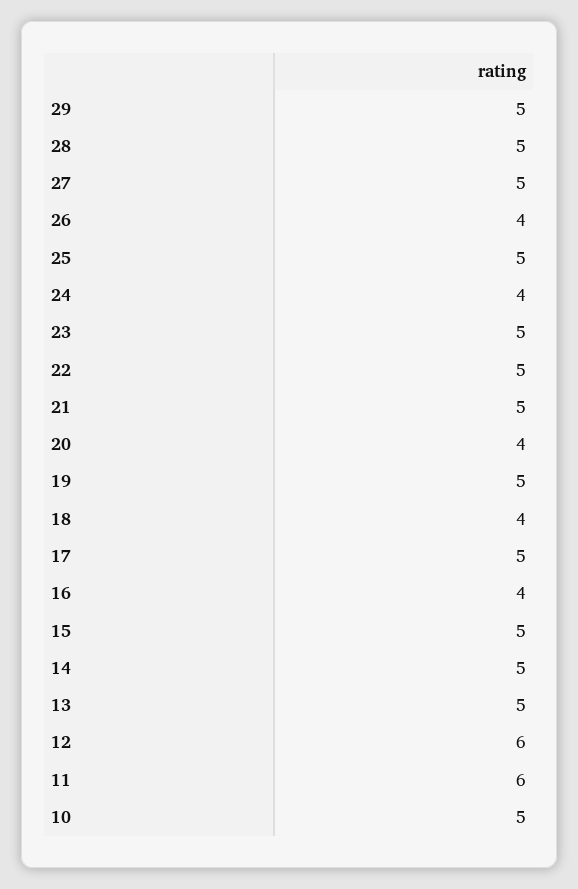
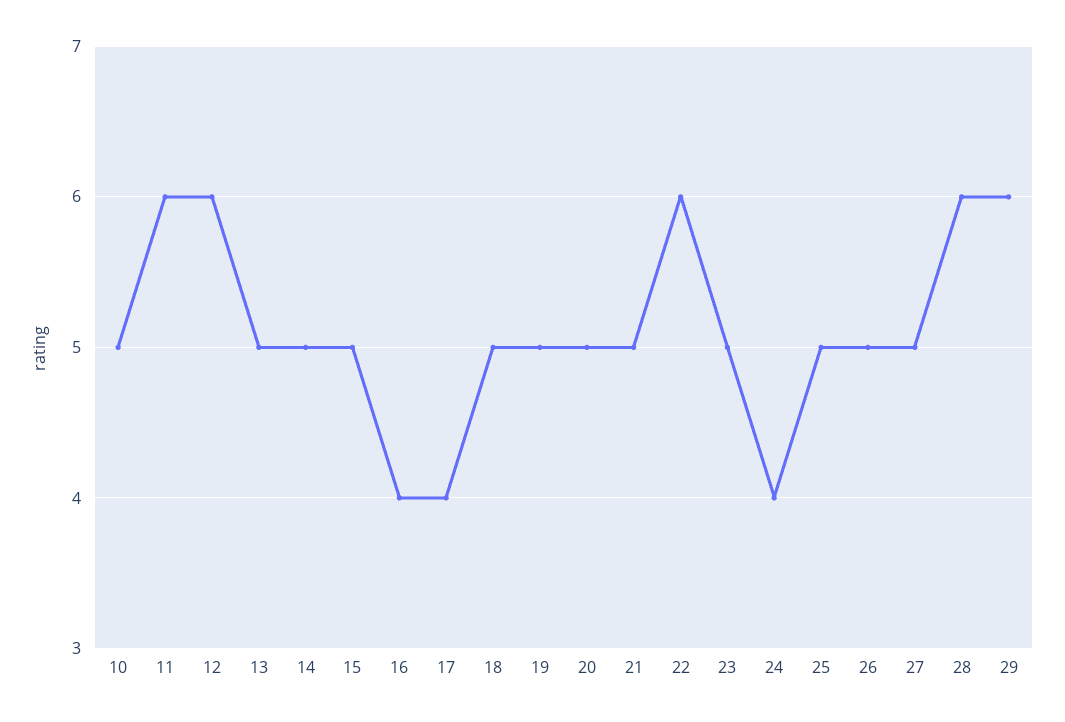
  {
-   "29": 5,
+   "29": 6,
-   "28": 5,
+   "28": 6,
    "27": 5,
-   "26": 4,
+   "26": 5,
    "25": 5,
    "24": 4,
    "23": 5,
-   "22": 5,
+   "22": 6,
    "21": 5,
-   "20": 4,
+   "20": 5,
    "19": 5,
-   "18": 4,
+   "18": 5,
-   "17": 5,
+   "17": 4,
    "16": 4,
    "15": 5,
    "14": 5,
    "13": 5,
    "12": 6,
    "11": 6,
    "10": 5
  }

